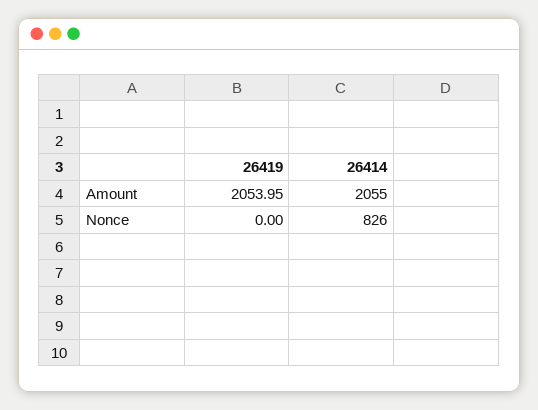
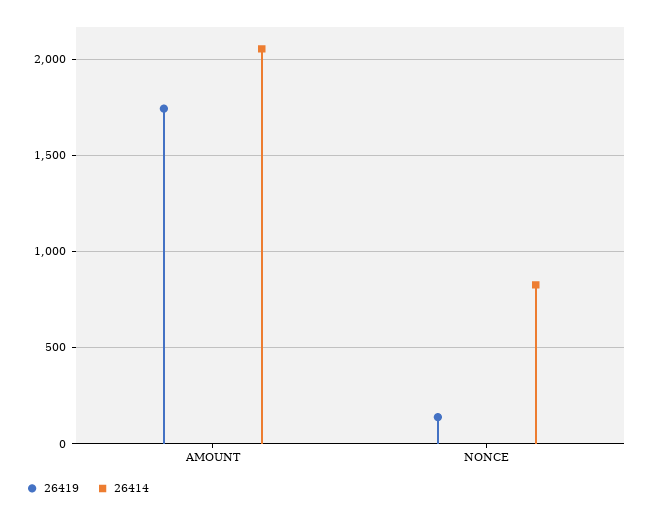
  {
    "26419": {
-     "Amount": 2053.95,
+     "Amount": 1750,
-     "Nonce": 0
+     "Nonce": 150
    },
    "26414": {
      "Amount": 2055,
      "Nonce": 826
    }
  }

